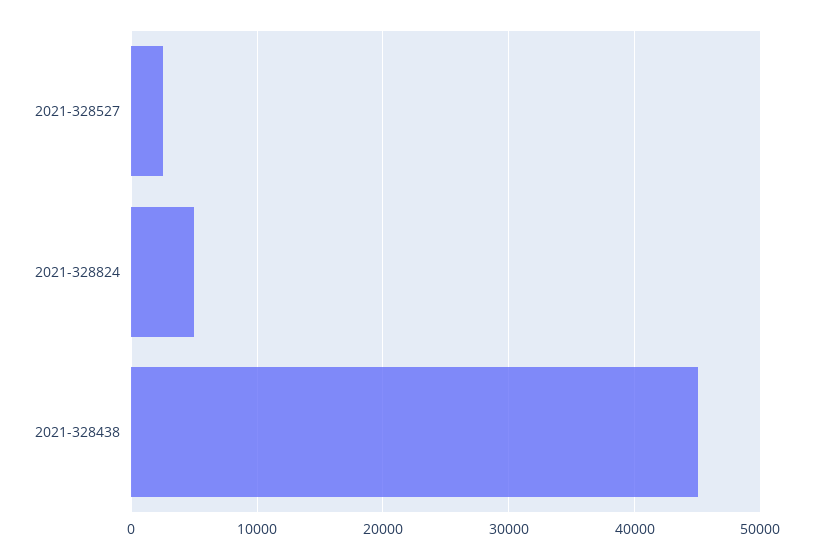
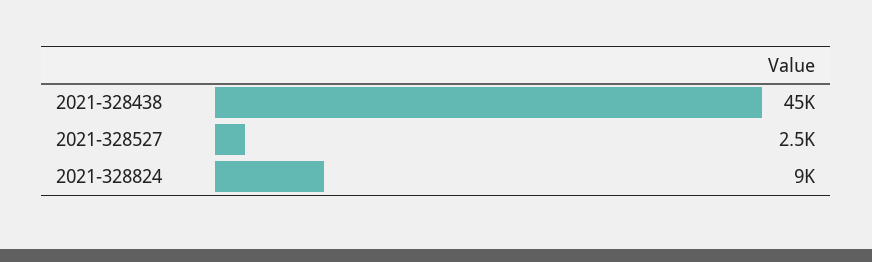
  {
    "2021-328527": 2500,
-   "2021-328824": 5000,
+   "2021-328824": 9000,
    "2021-328438": 45000
  }

